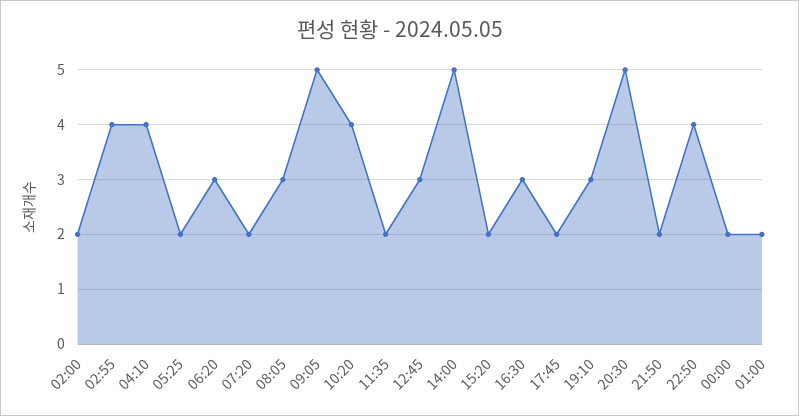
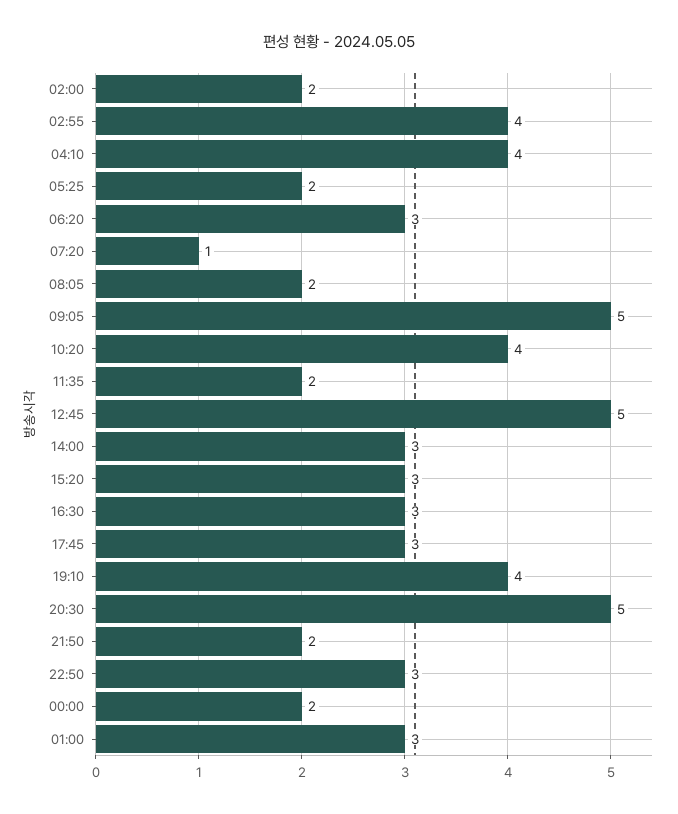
  {
    "02:00": 2,
    "02:55": 4,
    "04:10": 4,
    "05:25": 2,
    "06:20": 3,
-   "07:20": 2,
+   "07:20": 1,
-   "08:05": 3,
+   "08:05": 2,
    "09:05": 5,
    "10:20": 4,
    "11:35": 2,
-   "12:45": 3,
+   "12:45": 5,
-   "14:00": 5,
+   "14:00": 3,
-   "15:20": 2,
+   "15:20": 3,
    "16:30": 3,
-   "17:45": 2,
+   "17:45": 3,
-   "19:10": 3,
+   "19:10": 4,
    "20:30": 5,
    "21:50": 2,
-   "22:50": 4,
+   "22:50": 3,
    "00:00": 2,
-   "01:00": 2
+   "01:00": 3
  }

